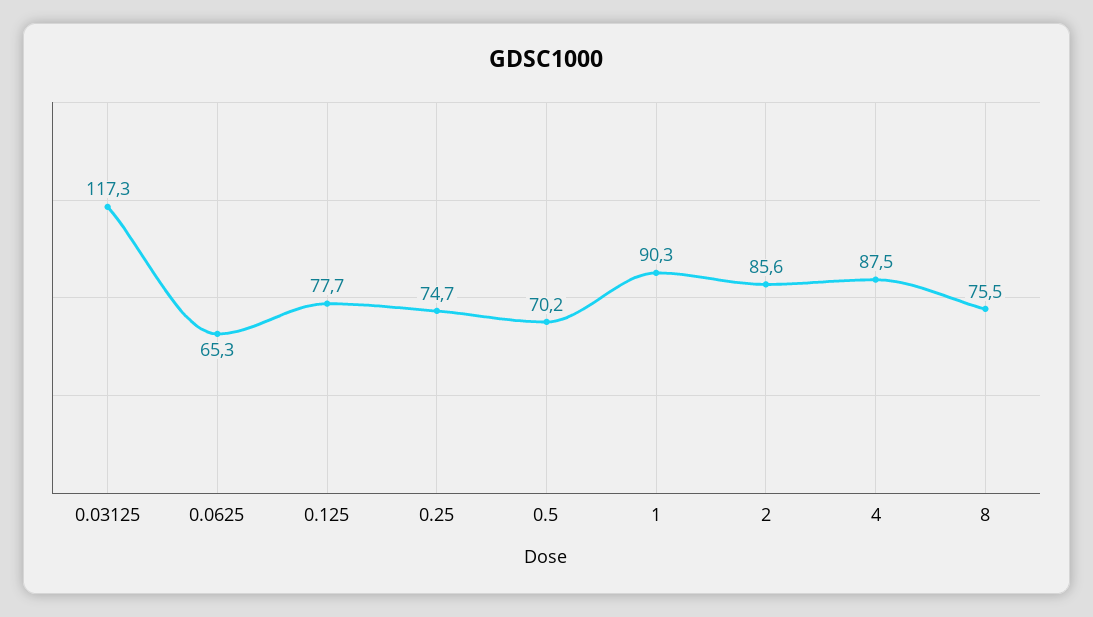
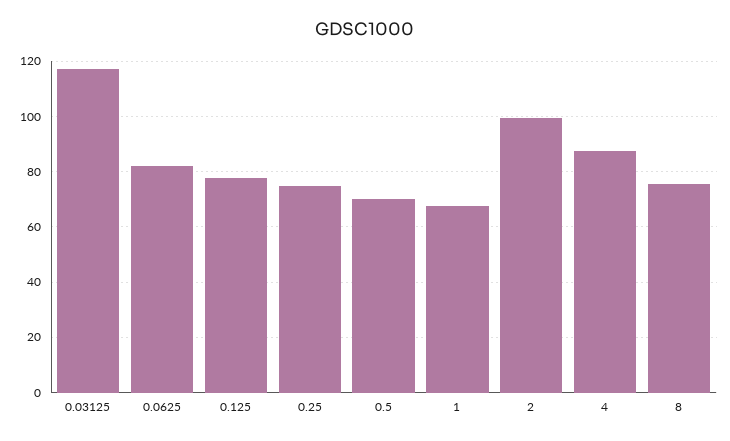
  {
    "0.03125": 117.3,
-   "0.0625": 65.3,
+   "0.0625": 82.5,
    "0.125": 77.7,
    "0.25": 74.7,
    "0.5": 70.2,
-   "1": 90.3,
+   "1": 67.5,
-   "2": 85.6,
+   "2": 100,
    "4": 87.5,
    "8": 75.5
  }

